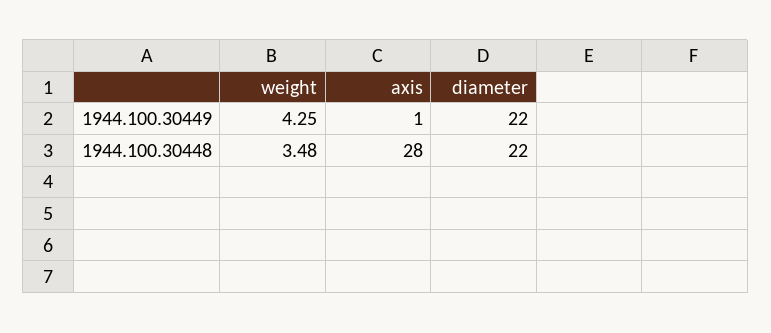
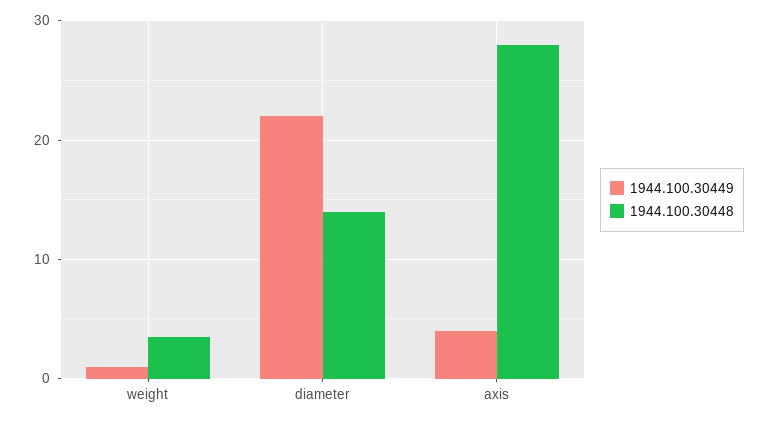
  {
    "1944.100.30449": {
-     "weight": 4.25,
+     "weight": 1,
-     "axis": 1,
+     "axis": 4,
      "diameter": 22
    },
    "1944.100.30448": {
      "weight": 3.48,
      "axis": 28,
-     "diameter": 22
+     "diameter": 14
    }
  }

